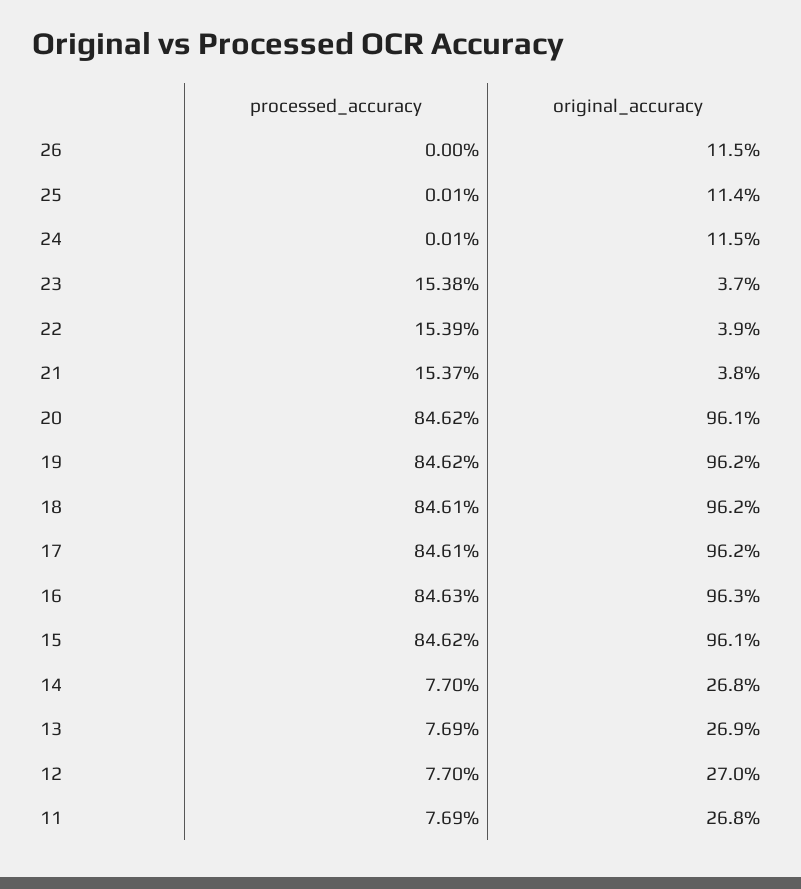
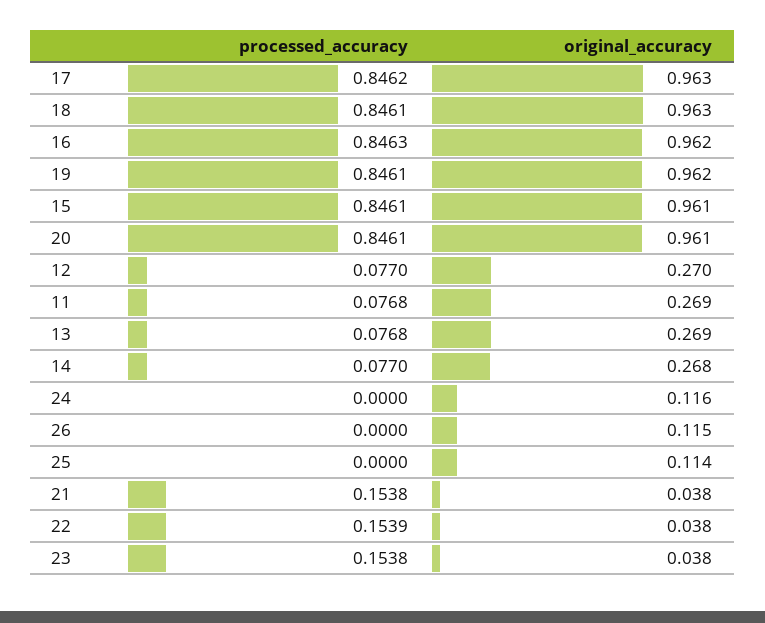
  {
    "processed_accuracy": {
      "26": 0,
-     "25": 0.0001,
+     "25": 0,
-     "24": 0.0001,
+     "24": 0,
      "23": 0.1538,
      "22": 0.1539,
-     "21": 0.1537,
+     "21": 0.1538,
-     "20": 0.8462,
+     "20": 0.8461,
-     "19": 0.8462,
+     "19": 0.8461,
      "18": 0.8461,
-     "17": 0.8461,
+     "17": 0.8462,
      "16": 0.8463,
-     "15": 0.8462,
+     "15": 0.8461,
      "14": 0.077,
-     "13": 0.0769,
+     "13": 0.0768,
      "12": 0.077,
-     "11": 0.0769
+     "11": 0.0768
    },
    "original_accuracy": {
      "26": 0.115,
      "25": 0.114,
-     "24": 0.115,
+     "24": 0.116,
-     "23": 0.037,
+     "23": 0.038,
-     "22": 0.039,
+     "22": 0.038,
      "21": 0.038,
      "20": 0.961,
      "19": 0.962,
-     "18": 0.962,
+     "18": 0.963,
-     "17": 0.962,
+     "17": 0.963,
-     "16": 0.963,
+     "16": 0.962,
      "15": 0.961,
      "14": 0.268,
      "13": 0.269,
      "12": 0.27,
-     "11": 0.268
+     "11": 0.269
    }
  }

